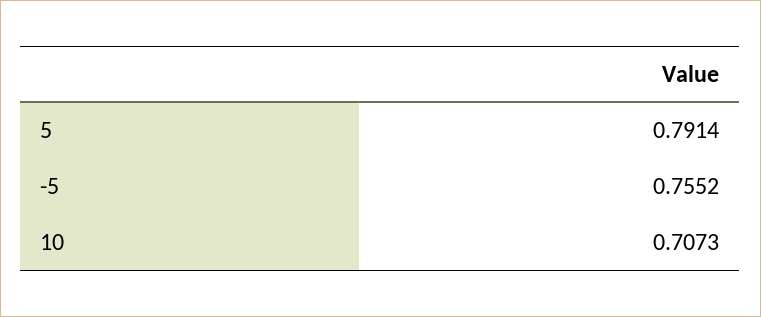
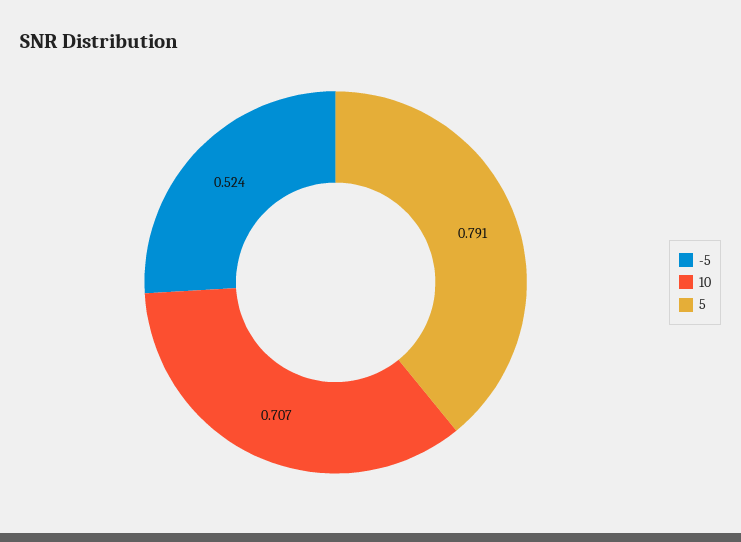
  {
    "5": 0.7914,
-   "-5": 0.7552,
+   "-5": 0.524,
    "10": 0.7073
  }

